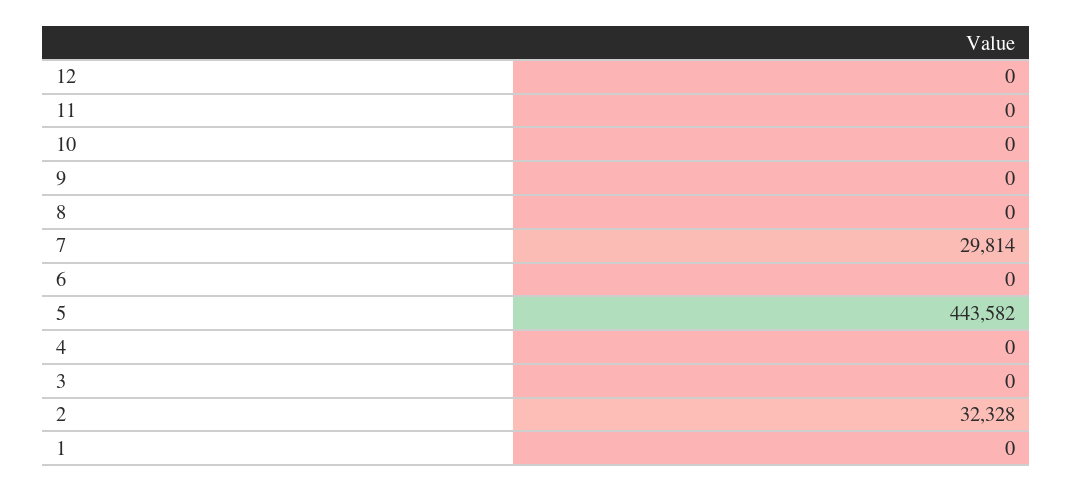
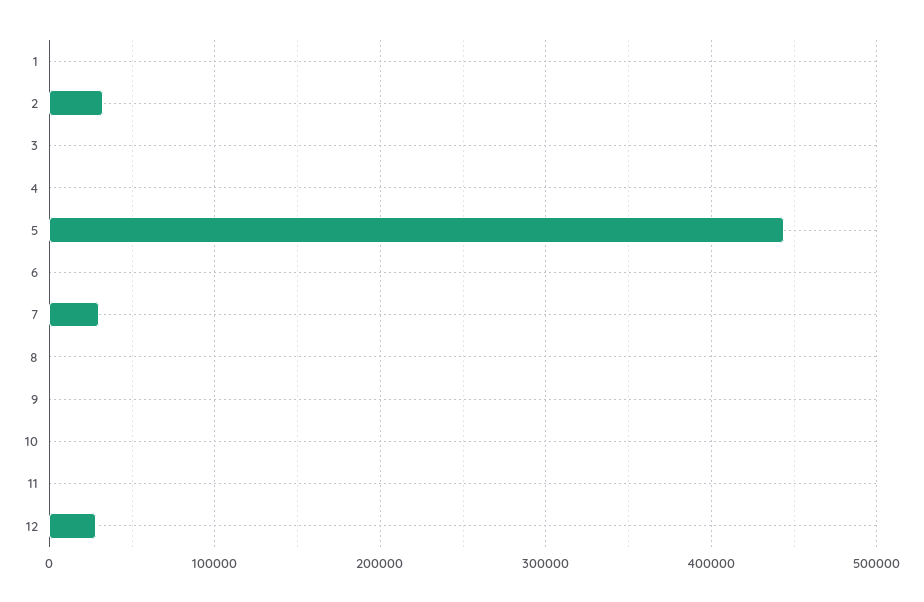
  {
-   "12": 0,
+   "12": 30000,
    "11": 0,
    "10": 0,
    "9": 0,
    "8": 0,
    "7": 29814,
    "6": 0,
    "5": 443582,
    "4": 0,
    "3": 0,
    "2": 32328,
    "1": 0
  }

